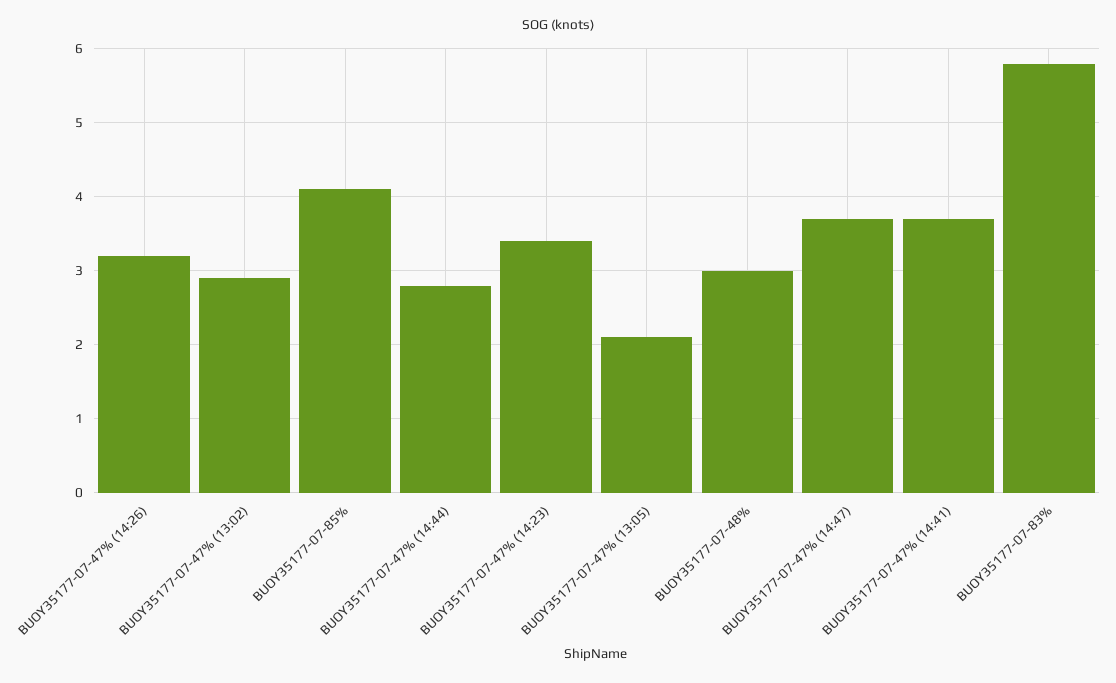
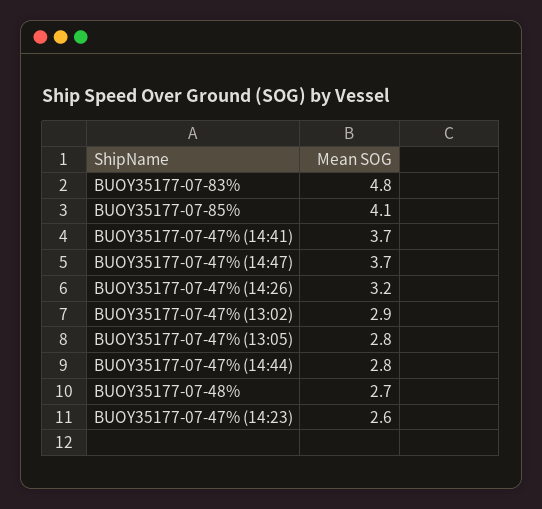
  {
    "BUOY35177-07-47% (14:26)": 3.2,
    "BUOY35177-07-47% (13:02)": 2.9,
    "BUOY35177-07-85%": 4.1,
    "BUOY35177-07-47% (14:44)": 2.8,
-   "BUOY35177-07-47% (14:23)": 3.4,
+   "BUOY35177-07-47% (14:23)": 2.6,
-   "BUOY35177-07-47% (13:05)": 2.1,
+   "BUOY35177-07-47% (13:05)": 2.8,
-   "BUOY35177-07-48%": 3,
+   "BUOY35177-07-48%": 2.7,
    "BUOY35177-07-47% (14:47)": 3.7,
    "BUOY35177-07-47% (14:41)": 3.7,
-   "BUOY35177-07-83%": 5.8
+   "BUOY35177-07-83%": 4.8
  }

